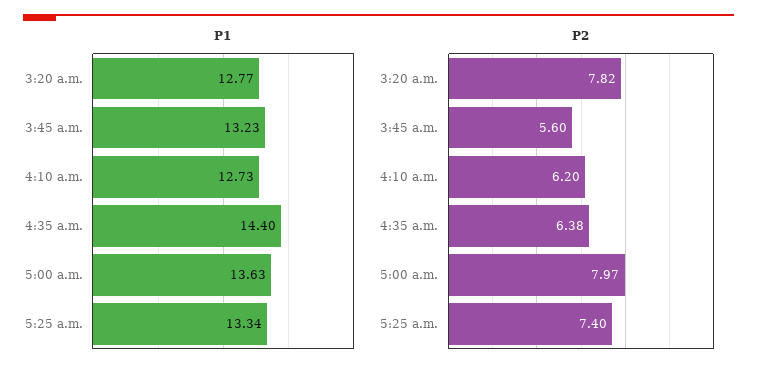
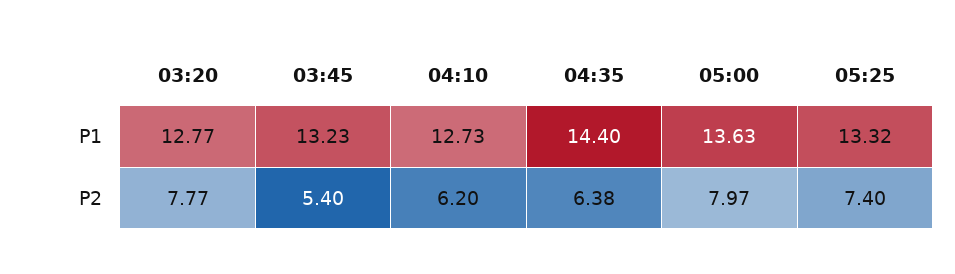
  {
    "P1": {
      "3:20 a.m.": 12.77,
      "3:45 a.m.": 13.23,
      "4:10 a.m.": 12.73,
      "4:35 a.m.": 14.4,
      "5:00 a.m.": 13.63,
-     "5:25 a.m.": 13.34
+     "5:25 a.m.": 13.32
    },
    "P2": {
-     "3:20 a.m.": 7.82,
+     "3:20 a.m.": 7.77,
-     "3:45 a.m.": 5.6,
+     "3:45 a.m.": 5.4,
      "4:10 a.m.": 6.2,
      "4:35 a.m.": 6.38,
      "5:00 a.m.": 7.97,
      "5:25 a.m.": 7.4
    }
  }

